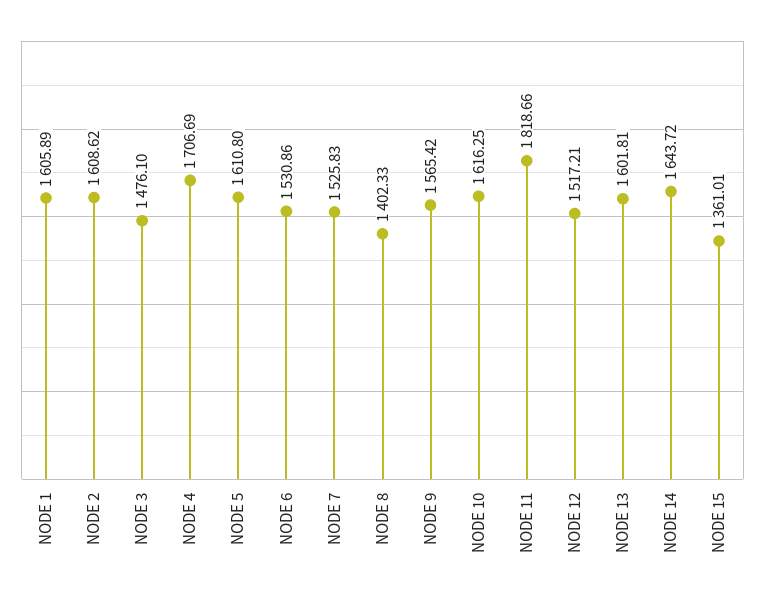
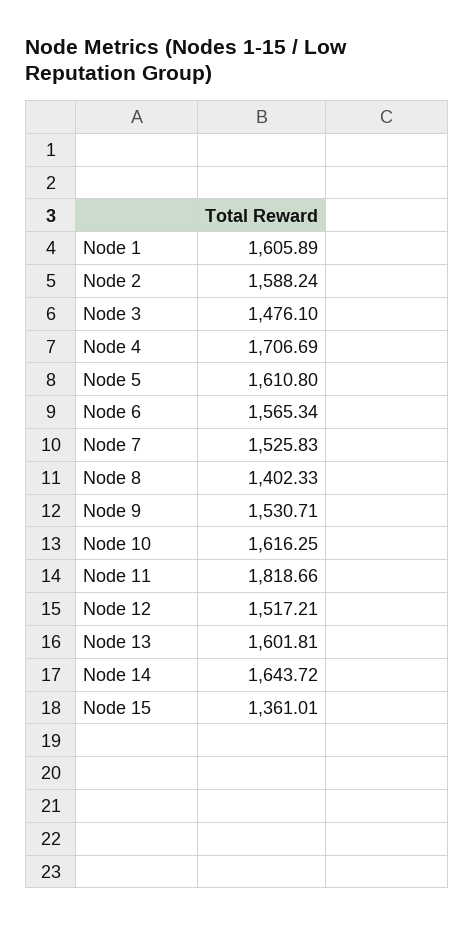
  {
    "NODE 1": 1605.89,
-   "NODE 2": 1608.62,
+   "NODE 2": 1588.24,
    "NODE 3": 1476.1,
    "NODE 4": 1706.69,
    "NODE 5": 1610.8,
-   "NODE 6": 1530.86,
+   "NODE 6": 1565.34,
    "NODE 7": 1525.83,
    "NODE 8": 1402.33,
-   "NODE 9": 1565.42,
+   "NODE 9": 1530.71,
    "NODE 10": 1616.25,
    "NODE 11": 1818.66,
    "NODE 12": 1517.21,
    "NODE 13": 1601.81,
    "NODE 14": 1643.72,
    "NODE 15": 1361.01
  }

